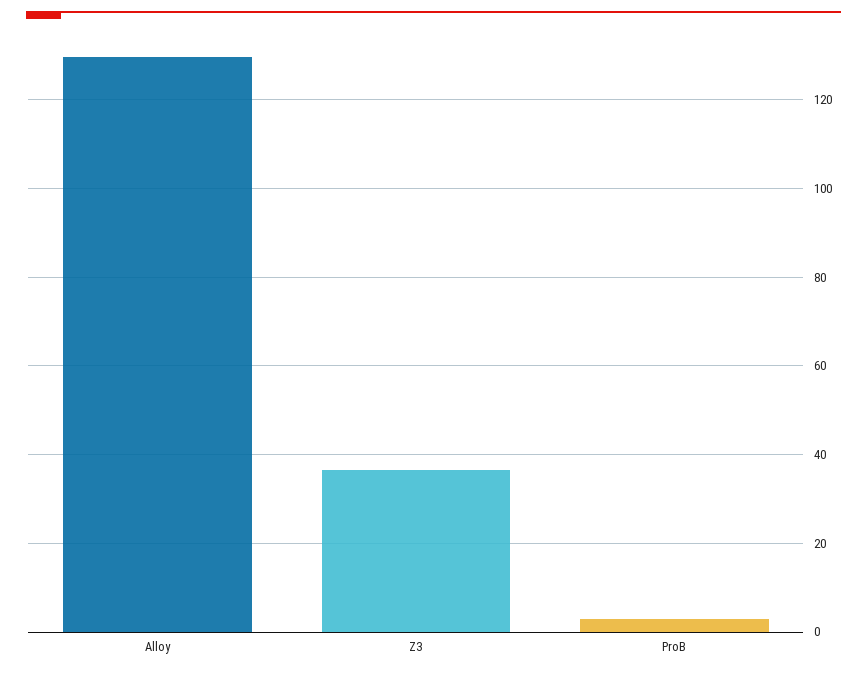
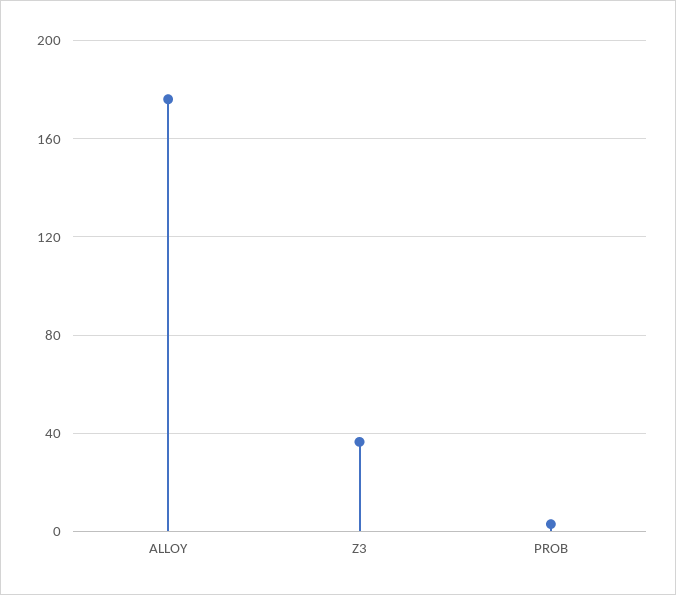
  {
-   "Alloy": 130,
+   "Alloy": 175,
    "Z3": 36,
    "ProB": 4
  }

